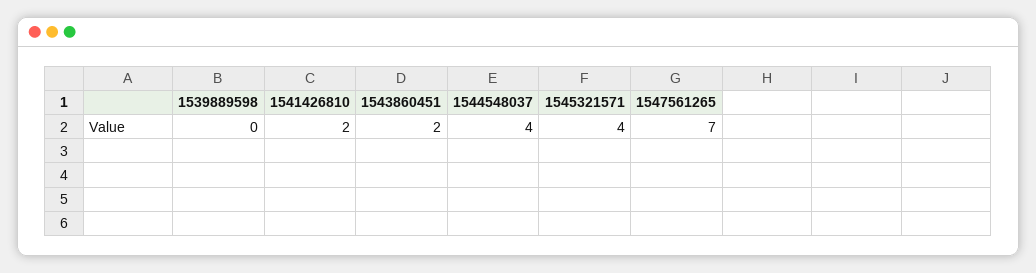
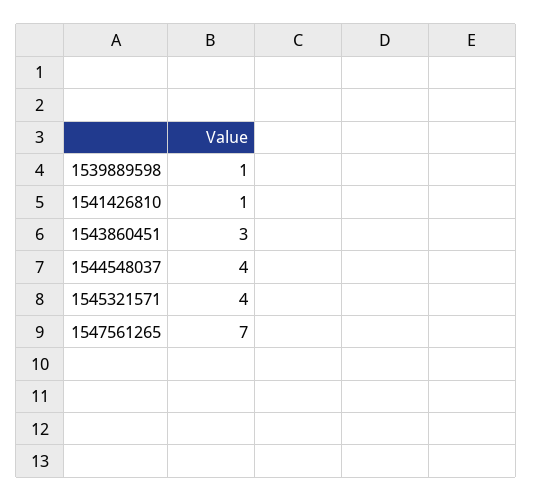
  {
-   "1539889598": 0,
+   "1539889598": 1,
-   "1541426810": 2,
+   "1541426810": 1,
-   "1543860451": 2,
+   "1543860451": 3,
    "1544548037": 4,
    "1545321571": 4,
    "1547561265": 7
  }

